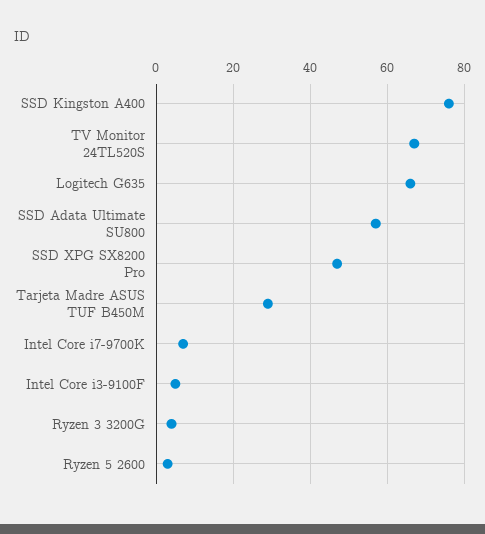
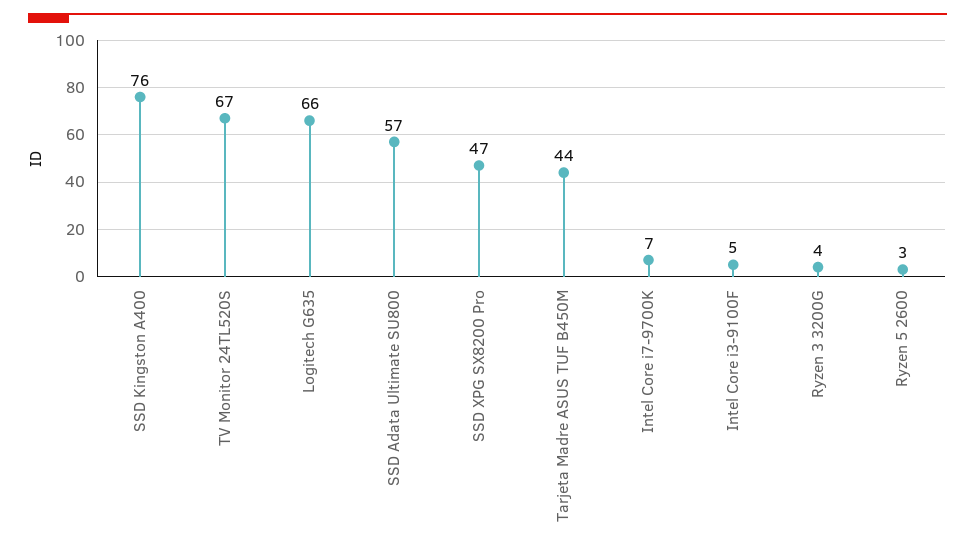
  {
    "SSD Kingston A400": 76,
    "TV Monitor 24TL520S": 67,
    "Logitech G635": 66,
    "SSD Adata Ultimate SU800": 57,
    "SSD XPG SX8200 Pro": 47,
-   "Tarjeta Madre ASUS TUF B450M": 30,
+   "Tarjeta Madre ASUS TUF B450M": 44,
    "Intel Core i7-9700K": 7,
    "Intel Core i3-9100F": 5,
    "Ryzen 3 3200G": 4,
    "Ryzen 5 2600": 3
  }

